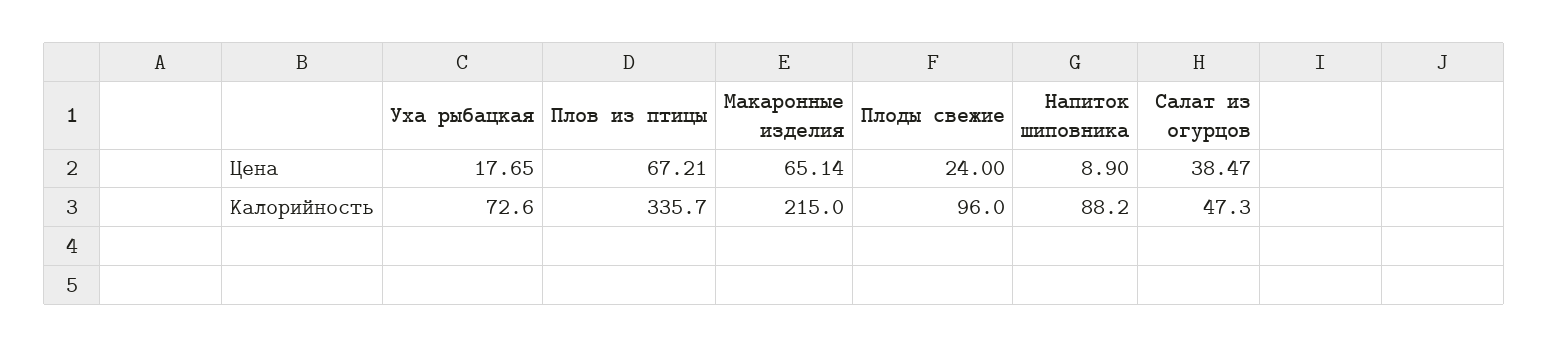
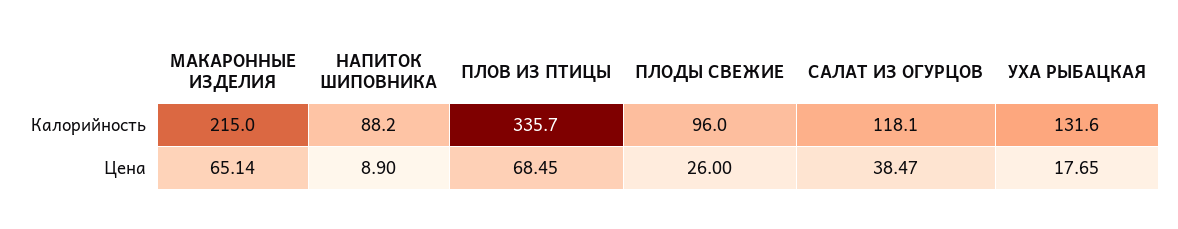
  {
    "Уха рыбацкая": {
      "Цена": 17.65,
-     "Калорийность": 72.6
+     "Калорийность": 131.6
    },
    "Плов из птицы": {
-     "Цена": 67.21,
+     "Цена": 68.45,
      "Калорийность": 335.7
    },
    "Макаронные изделия": {
      "Цена": 65.14,
      "Калорийность": 215
    },
    "Плоды свежие": {
-     "Цена": 24,
+     "Цена": 26,
      "Калорийность": 96
    },
    "Напиток шиповника": {
      "Цена": 8.9,
      "Калорийность": 88.2
    },
    "Салат из огурцов": {
      "Цена": 38.47,
-     "Калорийность": 47.3
+     "Калорийность": 118.1
    }
  }

